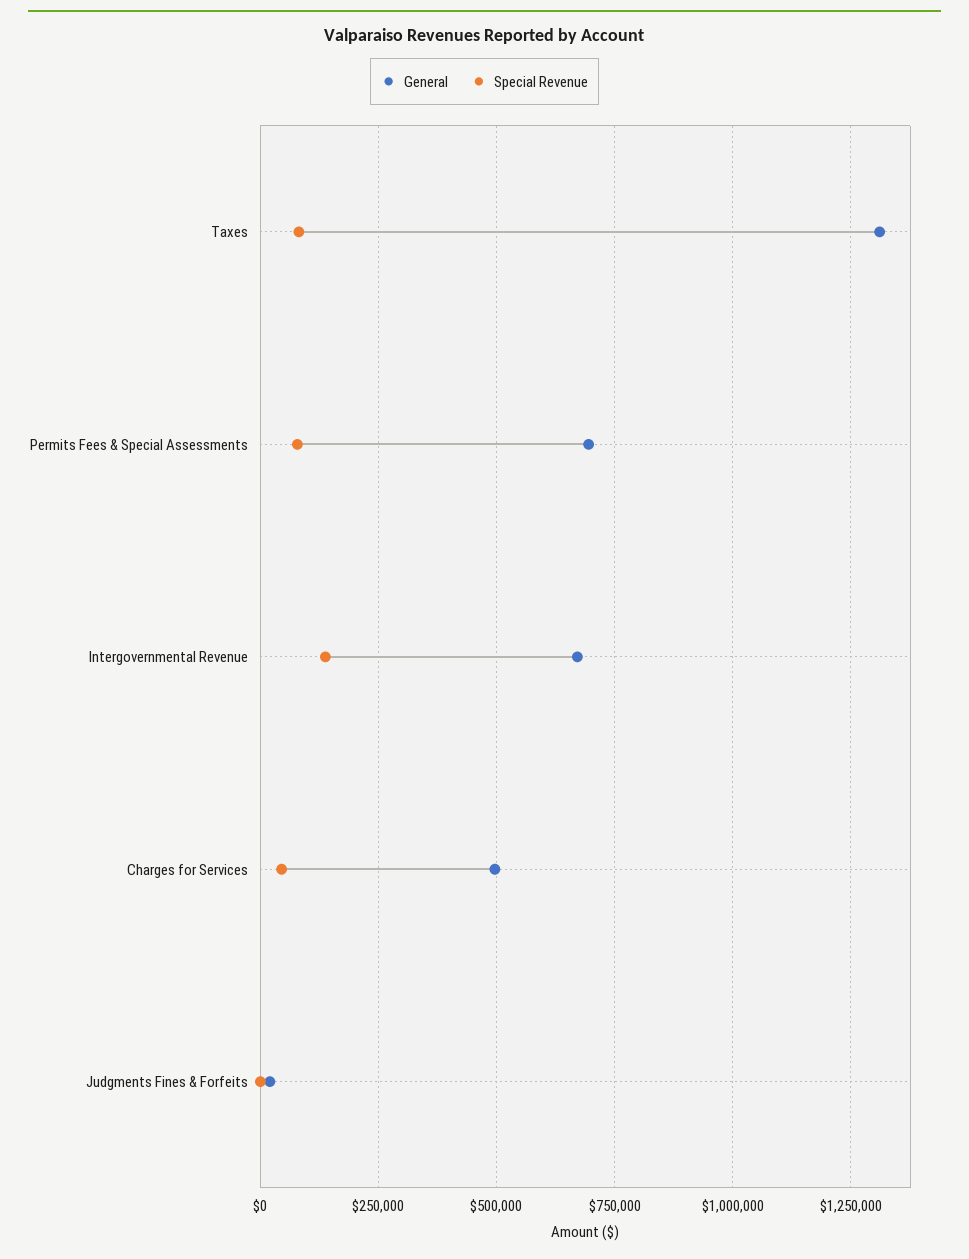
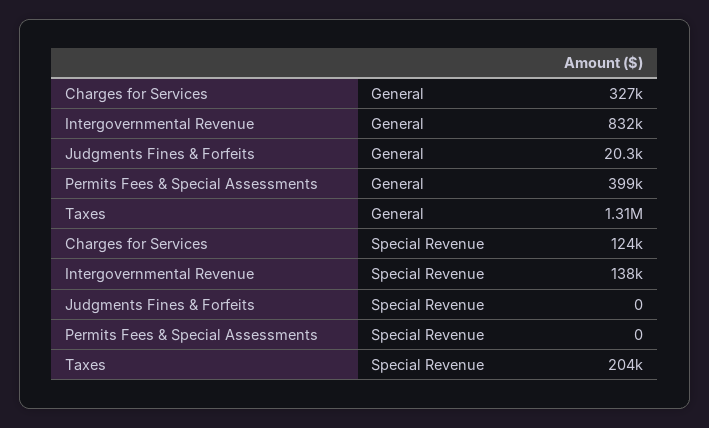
  {
    "General": {
      "Taxes": 1310000,
-     "Permits Fees & Special Assessments": 700000,
+     "Permits Fees & Special Assessments": 399000,
-     "Intergovernmental Revenue": 675000,
+     "Intergovernmental Revenue": 832000,
-     "Charges for Services": 500000,
+     "Charges for Services": 327000,
      "Judgments Fines & Forfeits": 20300
    },
    "Special Revenue": {
-     "Taxes": 75000,
+     "Taxes": 204000,
-     "Permits Fees & Special Assessments": 75000,
+     "Permits Fees & Special Assessments": 0,
      "Intergovernmental Revenue": 138000,
-     "Charges for Services": 50000,
+     "Charges for Services": 124000,
      "Judgments Fines & Forfeits": 0
    }
  }

